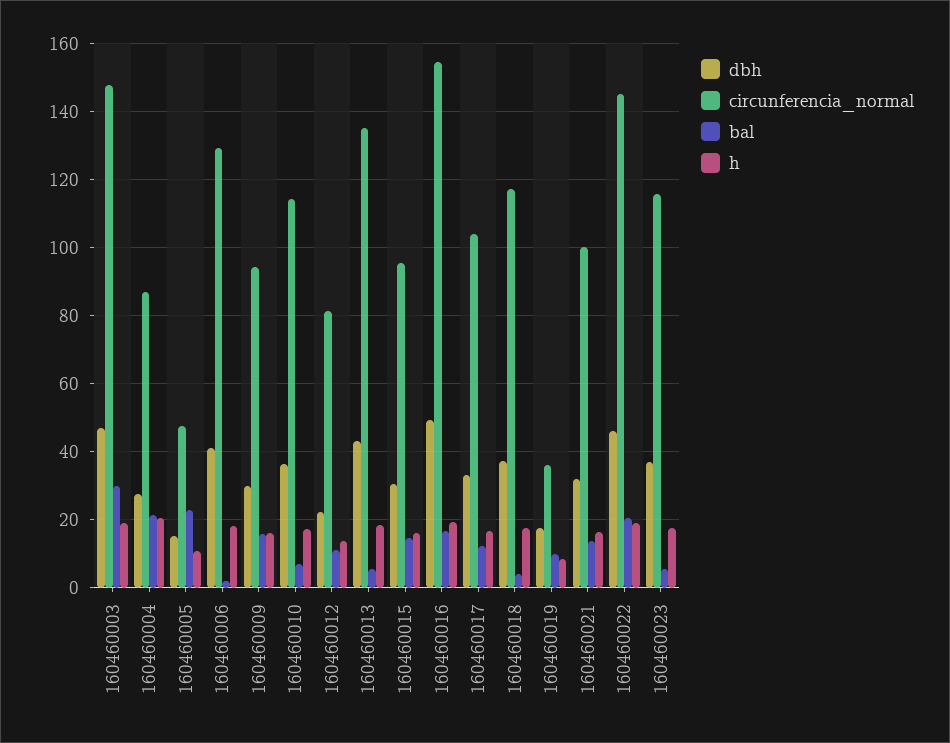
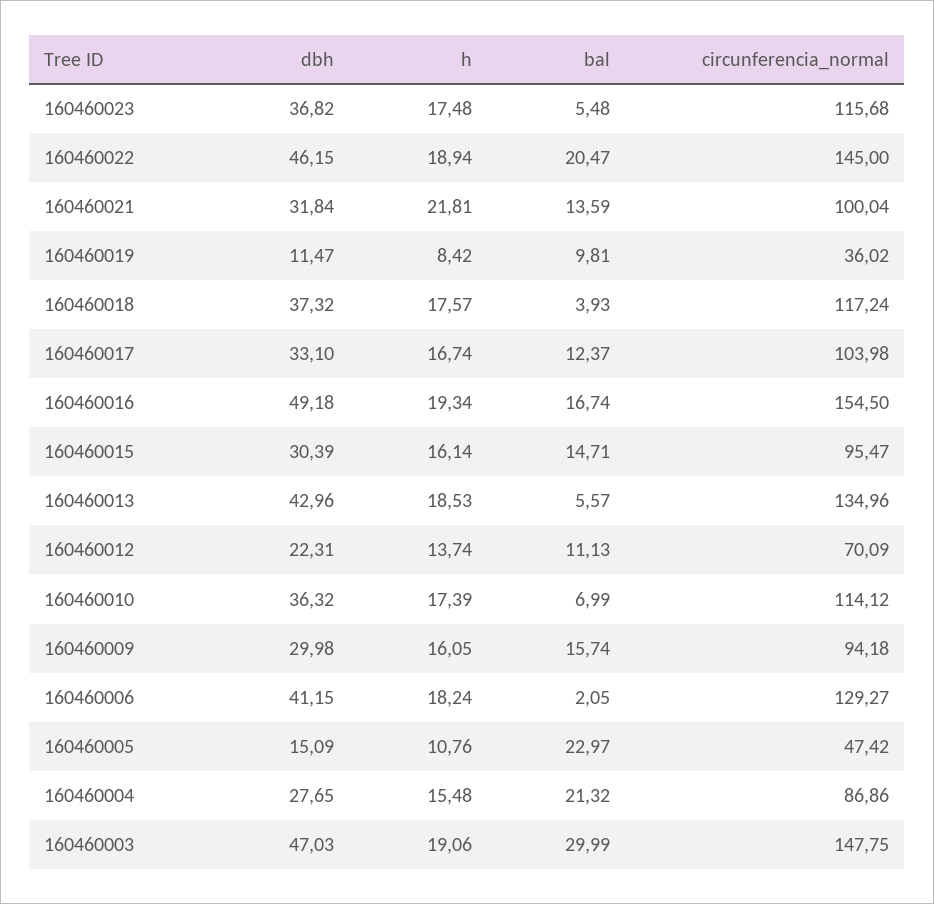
  {
    "dbh": {
      "160460003": 47.03,
      "160460004": 27.65,
      "160460005": 15.09,
      "160460006": 41.15,
      "160460009": 29.98,
      "160460010": 36.32,
      "160460012": 22.31,
      "160460013": 42.96,
      "160460015": 30.39,
      "160460016": 49.18,
      "160460017": 33.1,
      "160460018": 37.32,
-     "160460019": 18,
+     "160460019": 11.47,
      "160460021": 31.84,
      "160460022": 46.15,
      "160460023": 36.82
    },
    "circunferencia_normal": {
      "160460003": 147.75,
      "160460004": 86.86,
      "160460005": 47.42,
      "160460006": 129.27,
      "160460009": 94.18,
      "160460010": 114.12,
-     "160460012": 82,
+     "160460012": 70.09,
      "160460013": 134.96,
      "160460015": 95.47,
      "160460016": 154.5,
      "160460017": 103.98,
      "160460018": 117.24,
      "160460019": 36.02,
      "160460021": 100.04,
      "160460022": 145,
      "160460023": 115.68
    },
    "bal": {
      "160460003": 29.99,
      "160460004": 21.32,
      "160460005": 22.97,
      "160460006": 2.05,
      "160460009": 15.74,
      "160460010": 6.99,
      "160460012": 11.13,
      "160460013": 5.57,
      "160460015": 14.71,
      "160460016": 16.74,
      "160460017": 12.37,
      "160460018": 3.93,
      "160460019": 9.81,
      "160460021": 13.59,
      "160460022": 20.47,
      "160460023": 5.48
    },
    "h": {
      "160460003": 19.06,
-     "160460004": 20,
+     "160460004": 15.48,
      "160460005": 10.76,
      "160460006": 18.24,
      "160460009": 16.05,
      "160460010": 17.39,
      "160460012": 13.74,
      "160460013": 18.53,
      "160460015": 16.14,
      "160460016": 19.34,
      "160460017": 16.74,
      "160460018": 17.57,
      "160460019": 8.42,
-     "160460021": 16,
+     "160460021": 21.81,
      "160460022": 18.94,
      "160460023": 17.48
    }
  }

